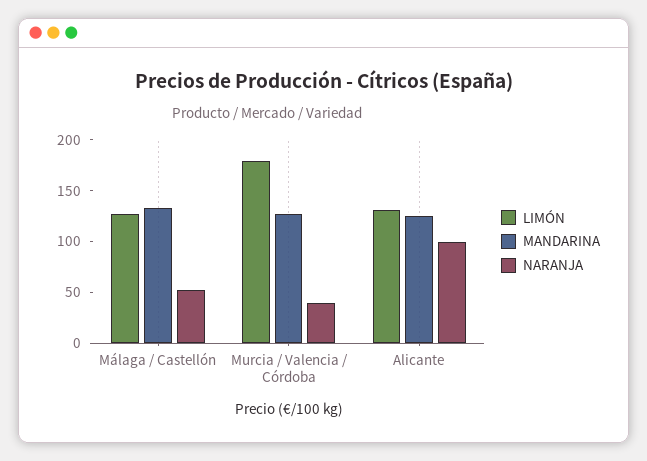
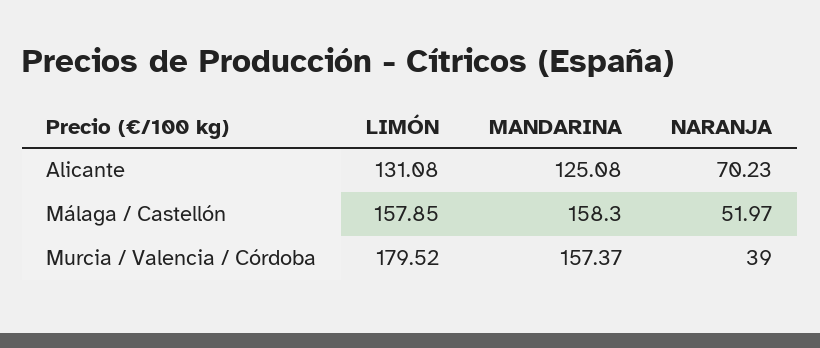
  {
    "LIMÓN": {
-     "Málaga / Castellón": 130,
+     "Málaga / Castellón": 157.85,
      "Murcia / Valencia / Córdoba": 179.52,
      "Alicante": 131.08
    },
    "MANDARINA": {
-     "Málaga / Castellón": 130,
+     "Málaga / Castellón": 158.3,
-     "Murcia / Valencia / Córdoba": 130,
+     "Murcia / Valencia / Córdoba": 157.37,
      "Alicante": 125.08
    },
    "NARANJA": {
      "Málaga / Castellón": 51.97,
      "Murcia / Valencia / Córdoba": 39,
-     "Alicante": 100
+     "Alicante": 70.23
    }
  }

